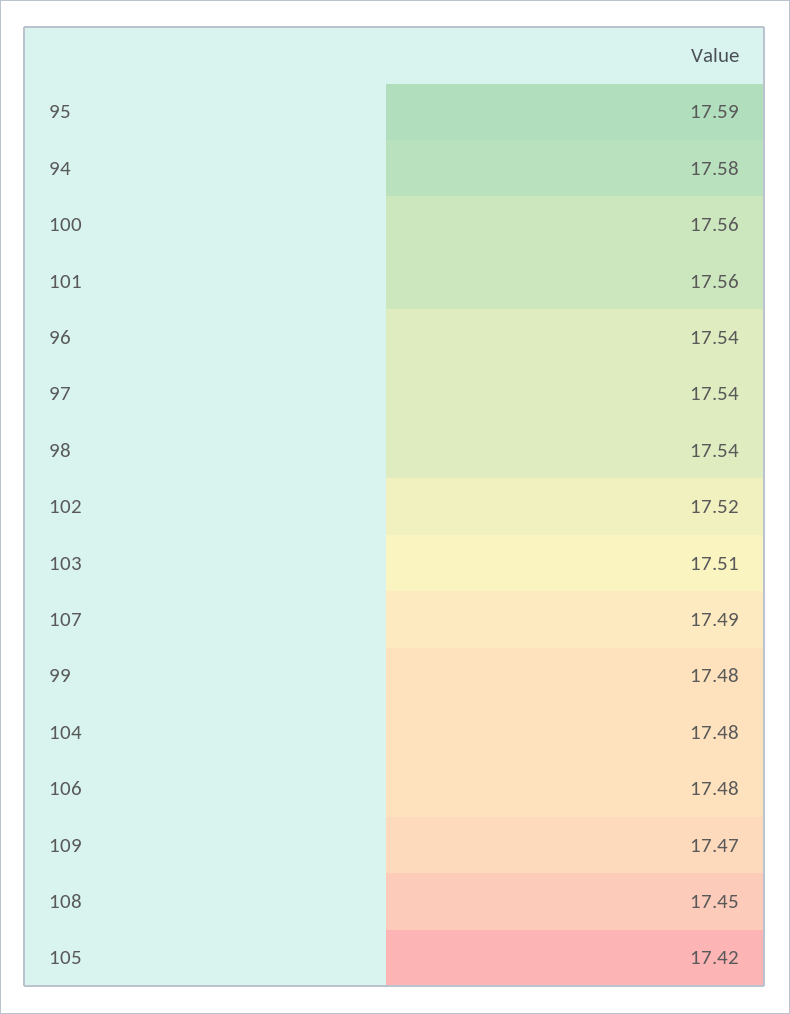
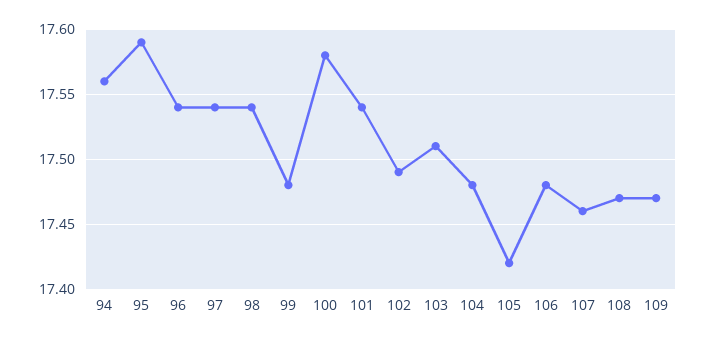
  {
    "95": 17.59,
-   "94": 17.58,
+   "94": 17.56,
-   "100": 17.56,
+   "100": 17.58,
-   "101": 17.56,
+   "101": 17.54,
    "96": 17.54,
    "97": 17.54,
    "98": 17.54,
-   "102": 17.52,
+   "102": 17.49,
    "103": 17.51,
-   "107": 17.49,
+   "107": 17.46,
    "99": 17.48,
    "104": 17.48,
    "106": 17.48,
    "109": 17.47,
-   "108": 17.45,
+   "108": 17.47,
    "105": 17.42
  }

